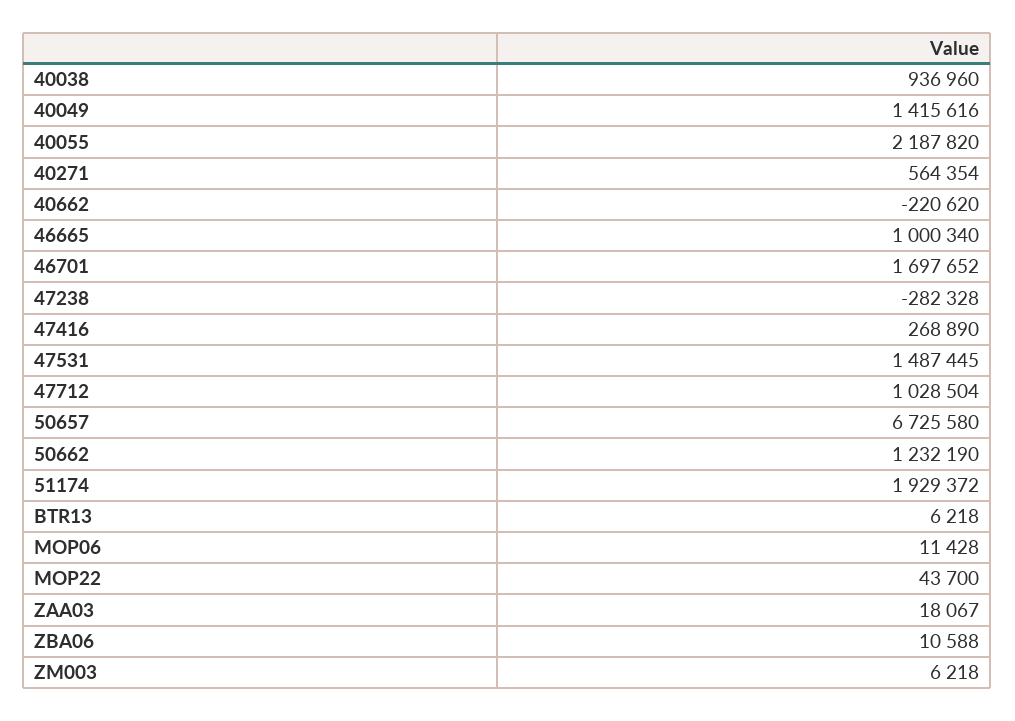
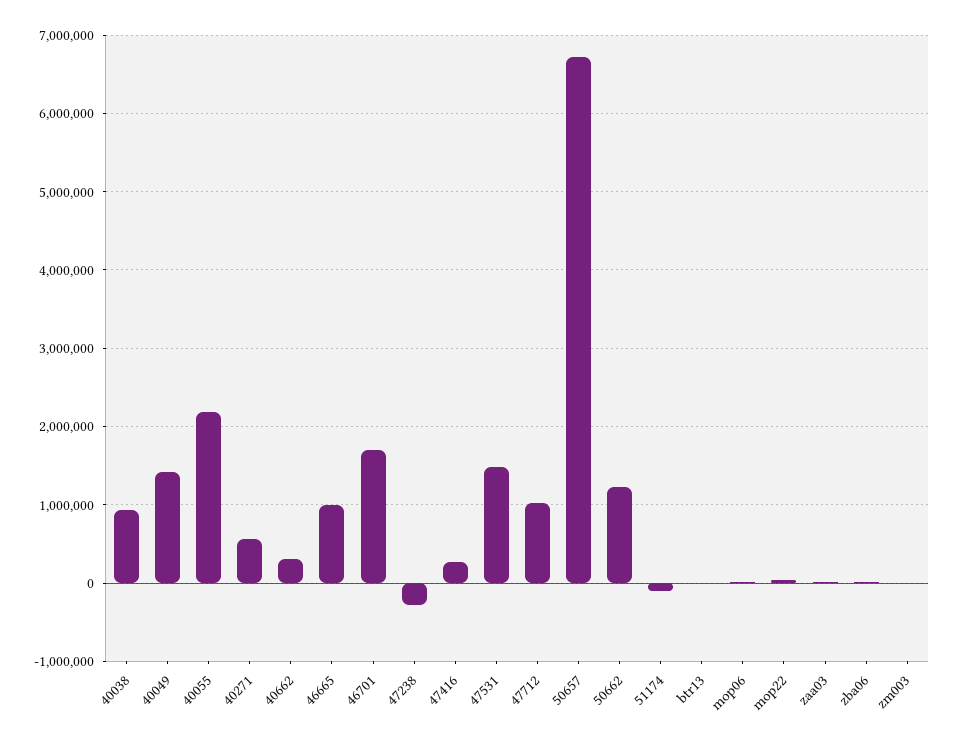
  {
    "40038": 936960,
    "40049": 1415616,
    "40055": 2187820,
    "40271": 564354,
-   "40662": -220620,
+   "40662": 300000,
    "46665": 1000340,
    "46701": 1697652,
    "47238": -282328,
    "47416": 268890,
    "47531": 1487445,
    "47712": 1028504,
    "50657": 6725580,
    "50662": 1232190,
-   "51174": 1929372,
+   "51174": -100000,
    "BTR13": 6218,
    "MOP06": 11428,
    "MOP22": 43700,
    "ZAA03": 18067,
    "ZBA06": 10588,
    "ZM003": 6218
  }

